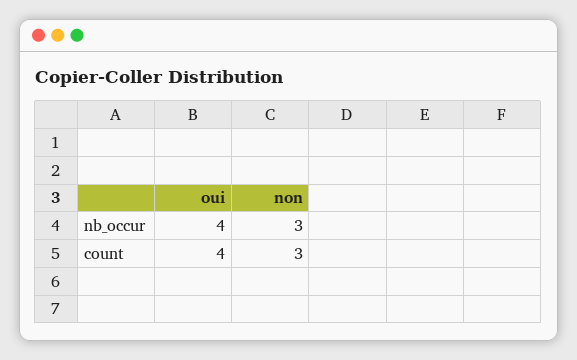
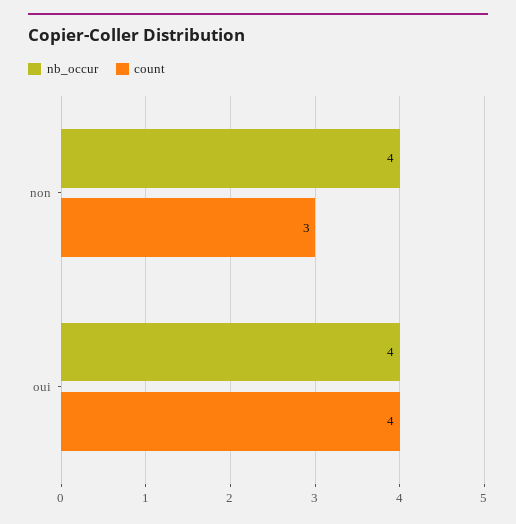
  {
    "nb_occur": {
      "oui": 4,
-     "non": 3
+     "non": 4
    },
    "count": {
      "oui": 4,
      "non": 3
    }
  }

